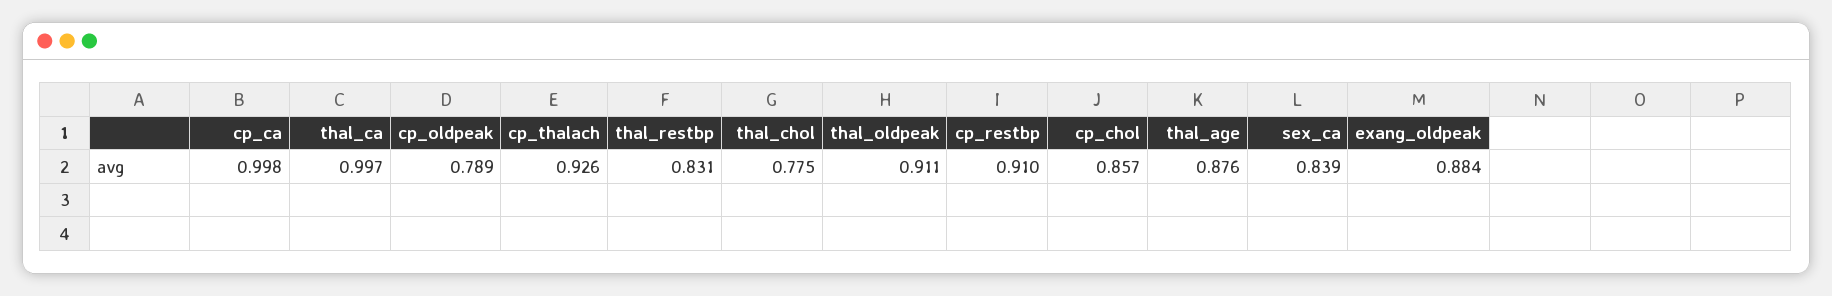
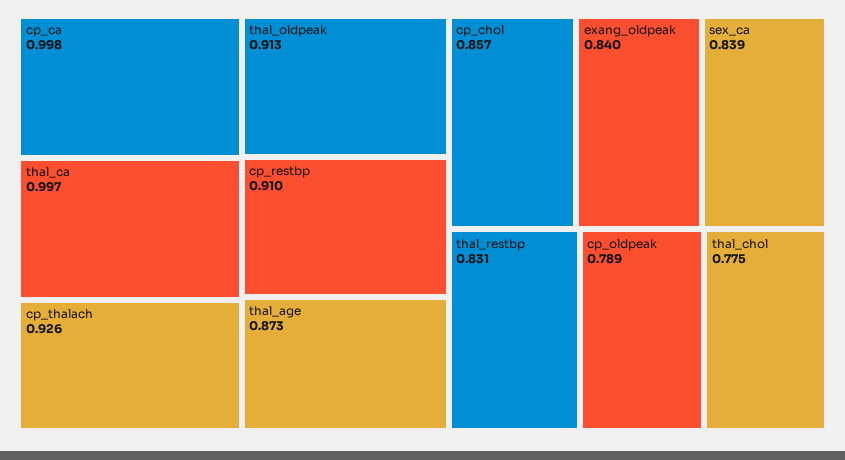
  {
    "cp_ca": 0.998,
    "thal_ca": 0.997,
    "cp_oldpeak": 0.789,
    "cp_thalach": 0.926,
    "thal_restbp": 0.831,
    "thal_chol": 0.775,
-   "thal_oldpeak": 0.911,
+   "thal_oldpeak": 0.913,
    "cp_restbp": 0.91,
    "cp_chol": 0.857,
-   "thal_age": 0.876,
+   "thal_age": 0.873,
    "sex_ca": 0.839,
-   "exang_oldpeak": 0.884
+   "exang_oldpeak": 0.84
  }

